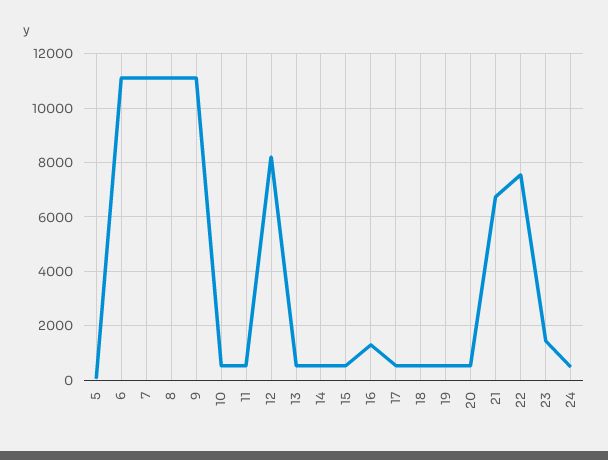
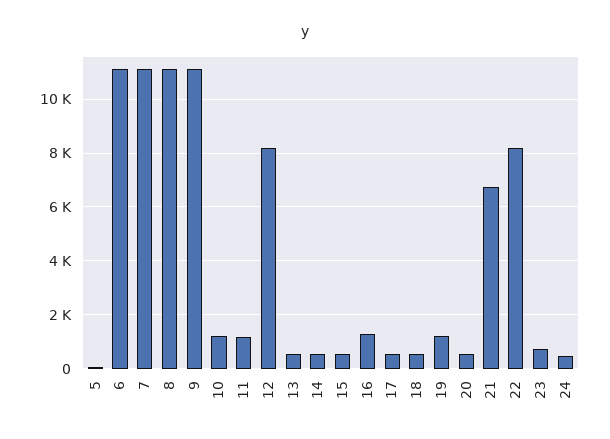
  {
    "5": 0,
    "6": 11000,
    "7": 11000,
    "8": 11000,
    "9": 11000,
-   "10": 500,
+   "10": 1250,
-   "11": 500,
+   "11": 1250,
    "12": 8250,
    "13": 500,
    "14": 500,
    "15": 500,
    "16": 1250,
    "17": 500,
    "18": 500,
-   "19": 500,
+   "19": 1250,
    "20": 500,
    "21": 6750,
-   "22": 7500,
+   "22": 8250,
-   "23": 1500,
+   "23": 750,
    "24": 500
  }

